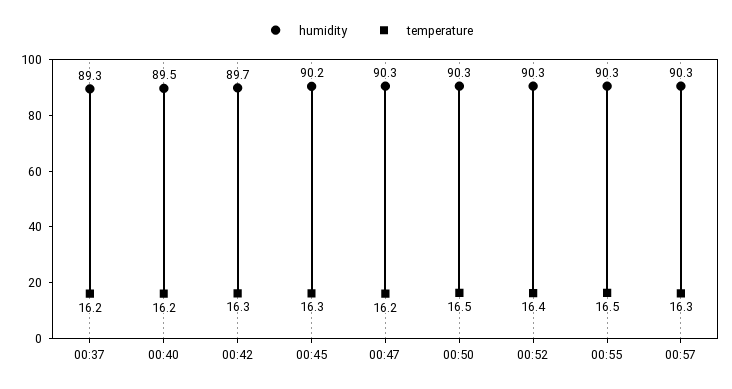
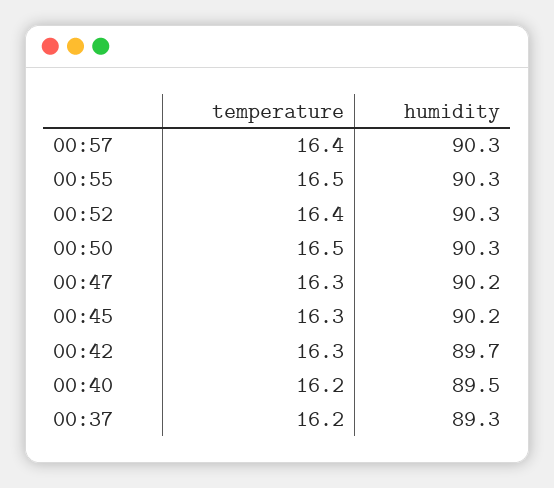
  {
    "humidity": {
      "00:37": 89.3,
      "00:40": 89.5,
      "00:42": 89.7,
      "00:45": 90.2,
-     "00:47": 90.3,
+     "00:47": 90.2,
      "00:50": 90.3,
      "00:52": 90.3,
      "00:55": 90.3,
      "00:57": 90.3
    },
    "temperature": {
      "00:37": 16.2,
      "00:40": 16.2,
      "00:42": 16.3,
      "00:45": 16.3,
-     "00:47": 16.2,
+     "00:47": 16.3,
      "00:50": 16.5,
      "00:52": 16.4,
      "00:55": 16.5,
-     "00:57": 16.3
+     "00:57": 16.4
    }
  }

